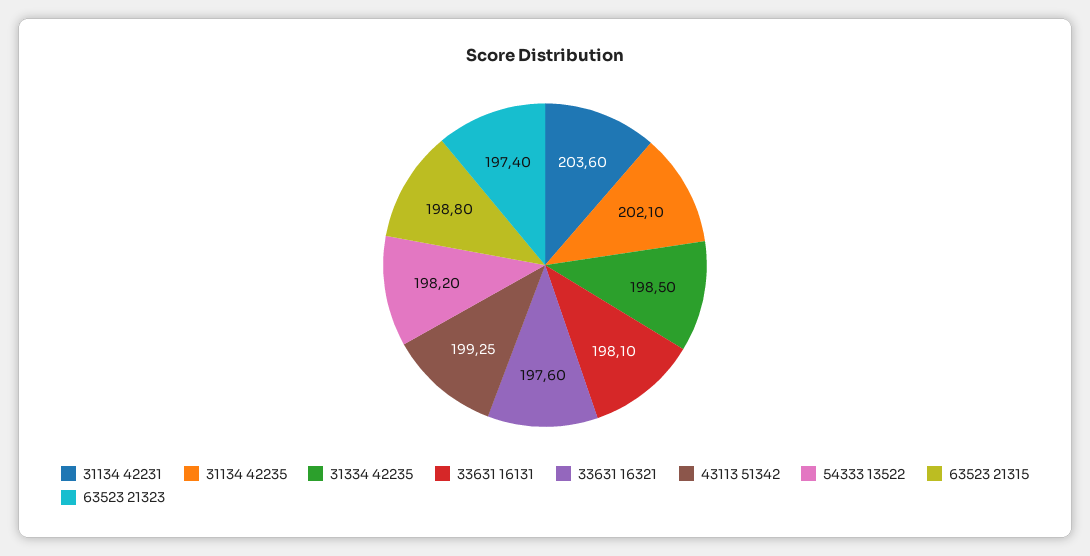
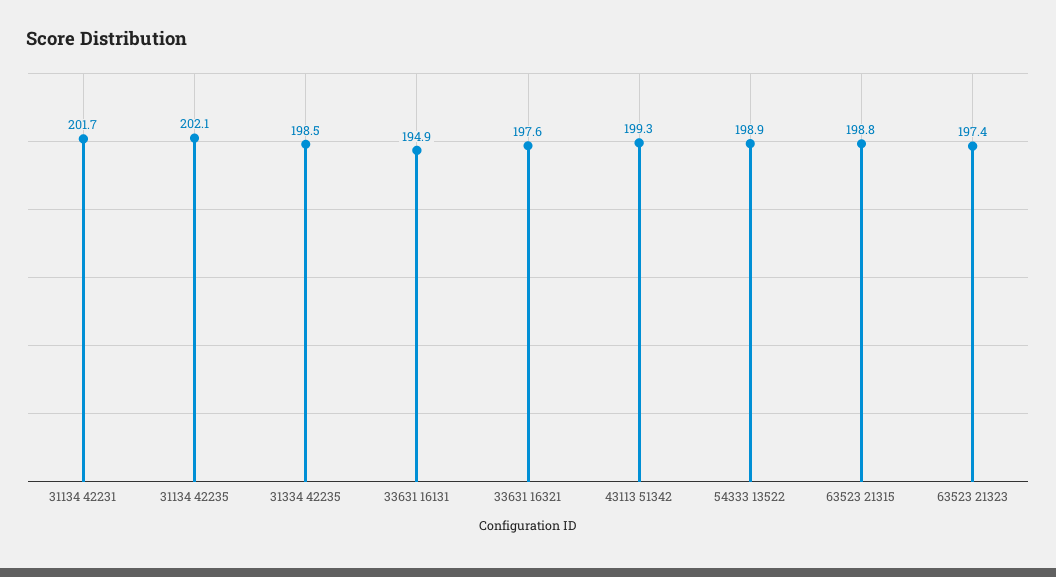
  {
-   "31134 42231": 203.6,
+   "31134 42231": 201.7,
    "31134 42235": 202.1,
    "31334 42235": 198.5,
-   "33631 16131": 198.1,
+   "33631 16131": 194.9,
    "33631 16321": 197.6,
    "43113 51342": 199.25,
-   "54333 13522": 198.2,
+   "54333 13522": 198.9,
    "63523 21315": 198.8,
    "63523 21323": 197.4
  }

